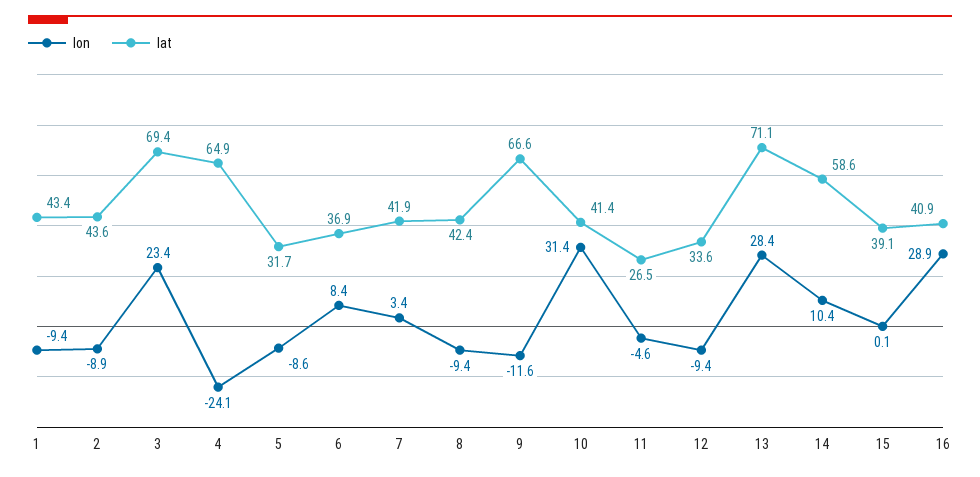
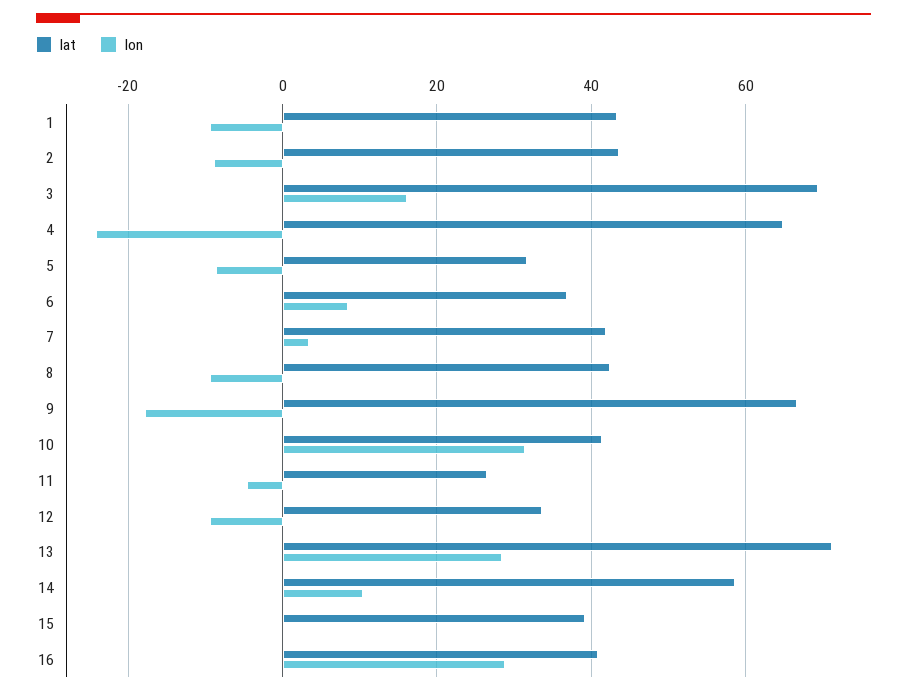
  {
    "lon": {
      "1": -9.4,
      "2": -8.9,
-     "3": 23.4,
+     "3": 16,
      "4": -24.1,
      "5": -8.6,
      "6": 8.4,
      "7": 3.4,
      "8": -9.4,
-     "9": -11.6,
+     "9": -18,
      "10": 31.4,
      "11": -4.6,
      "12": -9.4,
      "13": 28.4,
      "14": 10.4,
      "15": 0.1,
      "16": 28.9
    },
    "lat": {
      "1": 43.4,
      "2": 43.6,
      "3": 69.4,
      "4": 64.9,
      "5": 31.7,
      "6": 36.9,
      "7": 41.9,
      "8": 42.4,
      "9": 66.6,
      "10": 41.4,
      "11": 26.5,
      "12": 33.6,
      "13": 71.1,
      "14": 58.6,
      "15": 39.1,
      "16": 40.9
    }
  }

